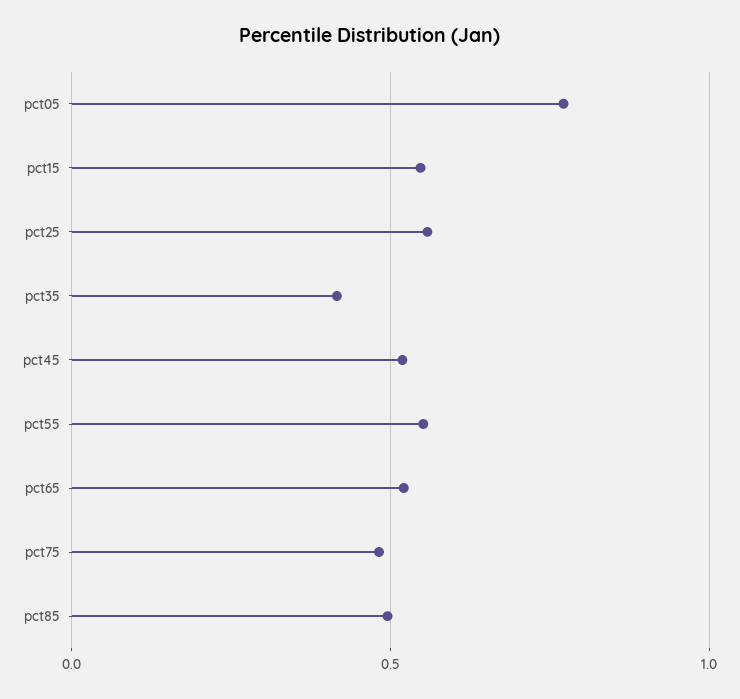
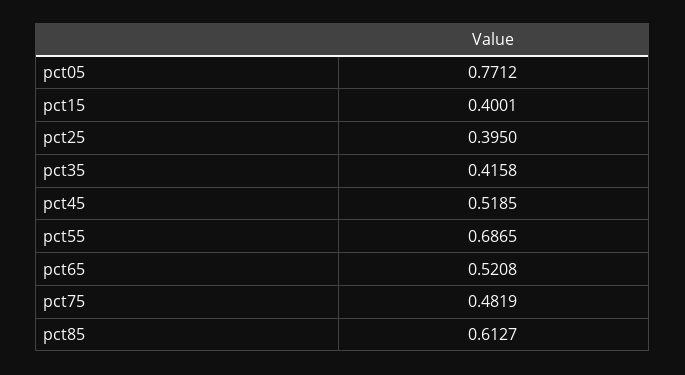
  {
    "pct05": 0.7712,
-   "pct15": 0.55,
+   "pct15": 0.4001,
-   "pct25": 0.55,
+   "pct25": 0.395,
    "pct35": 0.4158,
    "pct45": 0.5185,
-   "pct55": 0.55,
+   "pct55": 0.6865,
    "pct65": 0.5208,
    "pct75": 0.4819,
-   "pct85": 0.5
+   "pct85": 0.6127
  }

